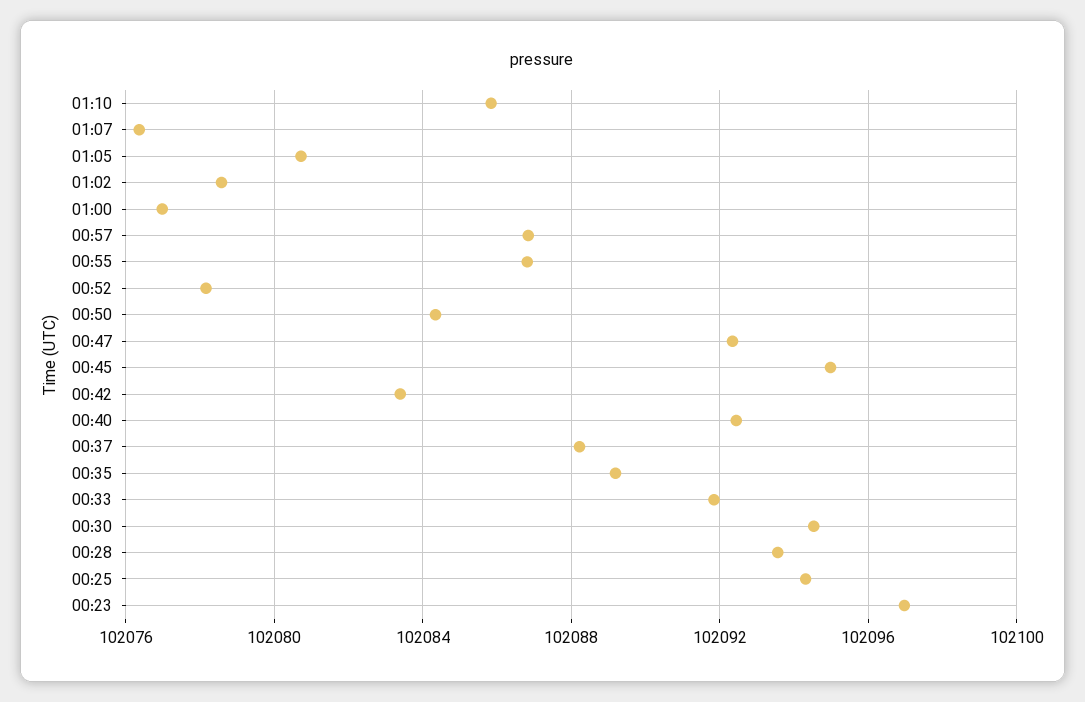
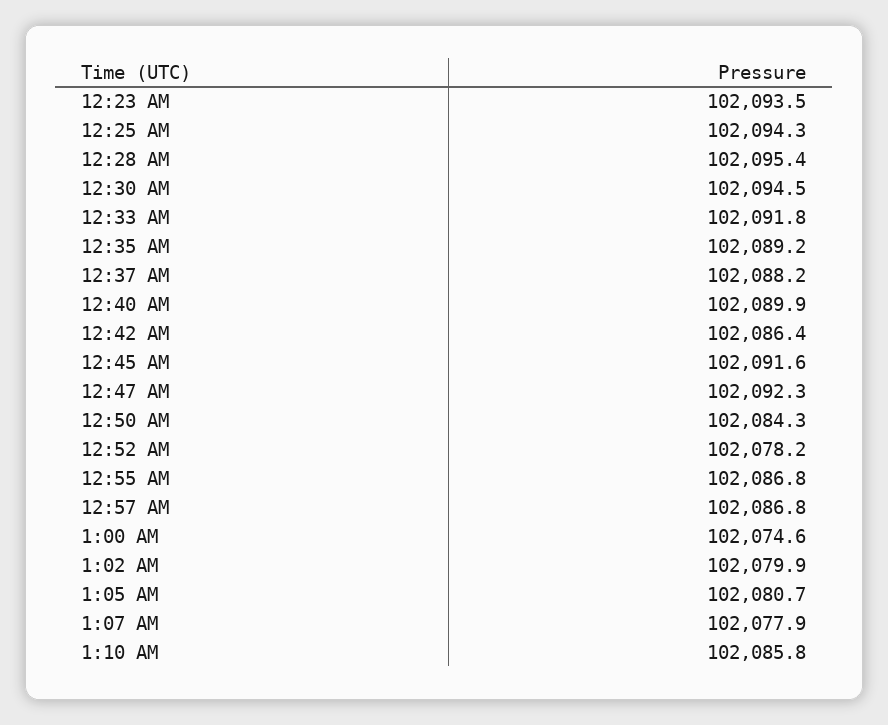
  {
    "01:10": 102085.8,
-   "01:07": 102076.5,
+   "01:07": 102077.9,
    "01:05": 102080.7,
-   "01:02": 102078.5,
+   "01:02": 102079.9,
-   "01:00": 102077,
+   "01:00": 102074.6,
    "00:57": 102086.8,
    "00:55": 102086.8,
    "00:52": 102078.2,
    "00:50": 102084.3,
    "00:47": 102092.3,
-   "00:45": 102095,
+   "00:45": 102091.6,
-   "00:42": 102083.5,
+   "00:42": 102086.4,
-   "00:40": 102092.5,
+   "00:40": 102089.9,
    "00:37": 102088.2,
    "00:35": 102089.2,
    "00:33": 102091.8,
    "00:30": 102094.5,
-   "00:28": 102093.5,
+   "00:28": 102095.4,
    "00:25": 102094.3,
-   "00:23": 102097
+   "00:23": 102093.5
  }

